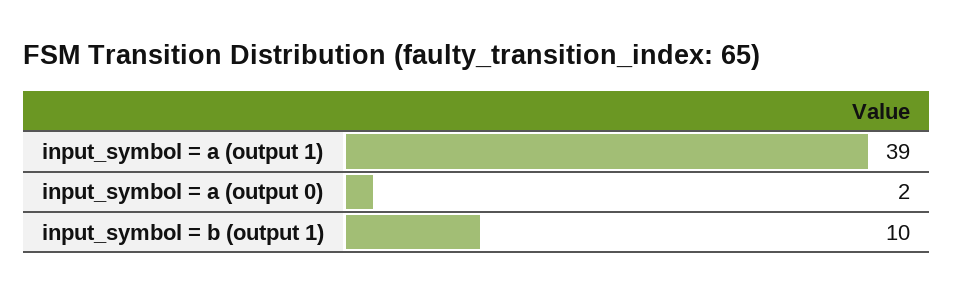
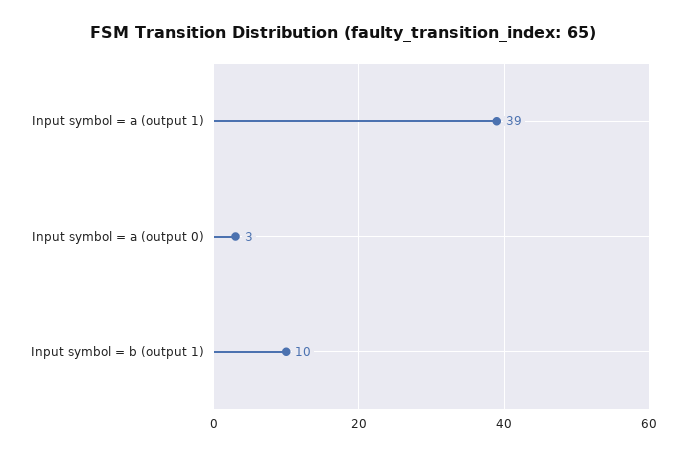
  {
    "input_symbol = a (output 1)": 39,
-   "input_symbol = a (output 0)": 2,
+   "input_symbol = a (output 0)": 3,
    "input_symbol = b (output 1)": 10
  }

